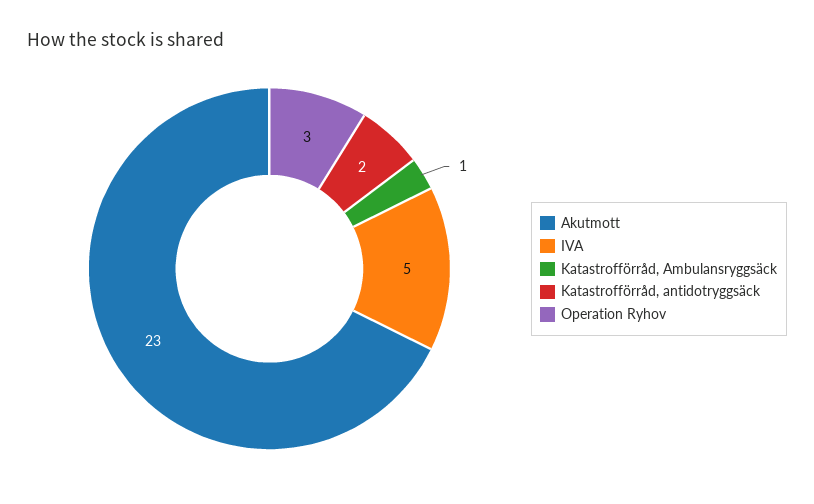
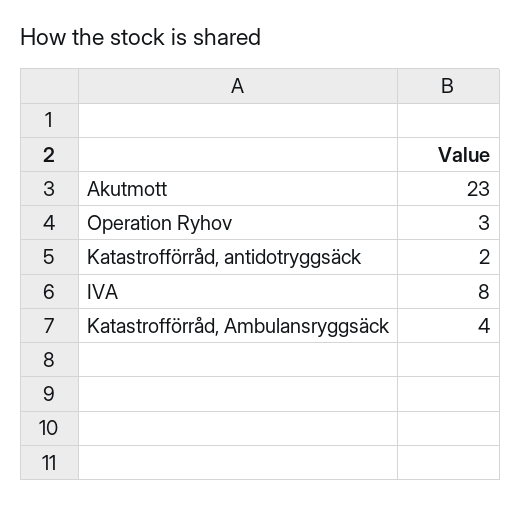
  {
    "Akutmott": 23,
-   "IVA": 5,
+   "IVA": 8,
-   "Katastrofförråd, Ambulansryggsäck": 1,
+   "Katastrofförråd, Ambulansryggsäck": 4,
    "Katastrofförråd, antidotryggsäck": 2,
    "Operation Ryhov": 3
  }

